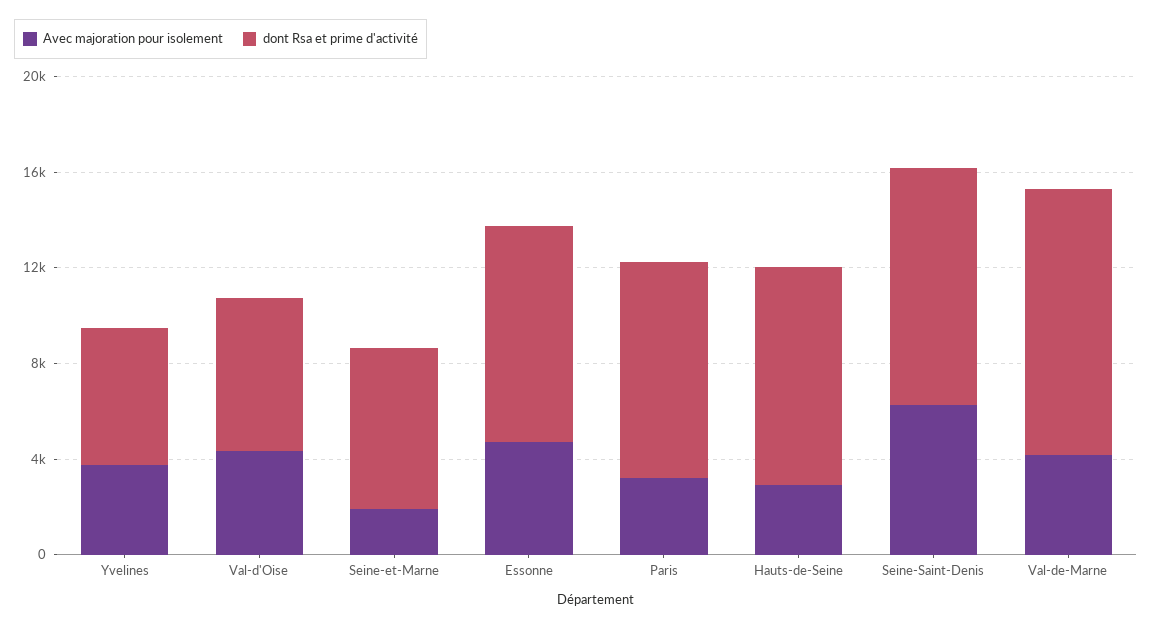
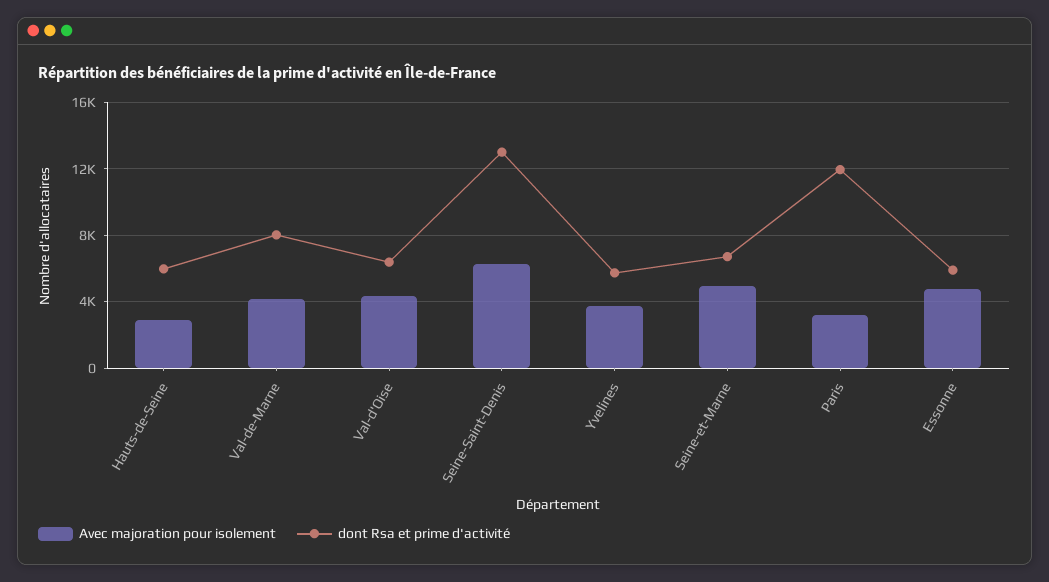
  {
    "Avec majoration pour isolement": {
      "Yvelines": 4000,
      "Val-d'Oise": 4500,
-     "Seine-et-Marne": 2000,
+     "Seine-et-Marne": 5000,
      "Essonne": 4500,
      "Paris": 3000,
      "Hauts-de-Seine": 3000,
      "Seine-Saint-Denis": 6500,
      "Val-de-Marne": 4000
    },
    "dont Rsa et prime d'activité": {
      "Yvelines": 5500,
      "Val-d'Oise": 6500,
      "Seine-et-Marne": 6500,
-     "Essonne": 9000,
+     "Essonne": 6000,
-     "Paris": 9000,
+     "Paris": 12000,
-     "Hauts-de-Seine": 9000,
+     "Hauts-de-Seine": 6000,
-     "Seine-Saint-Denis": 10000,
+     "Seine-Saint-Denis": 13000,
-     "Val-de-Marne": 11000
+     "Val-de-Marne": 8000
    }
  }

